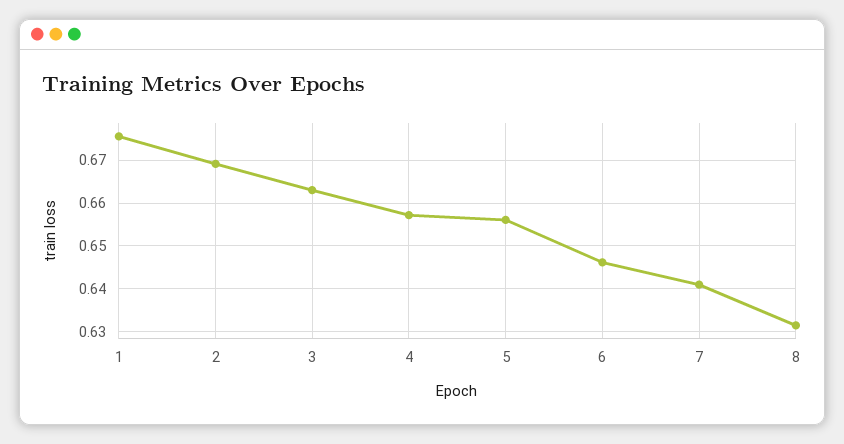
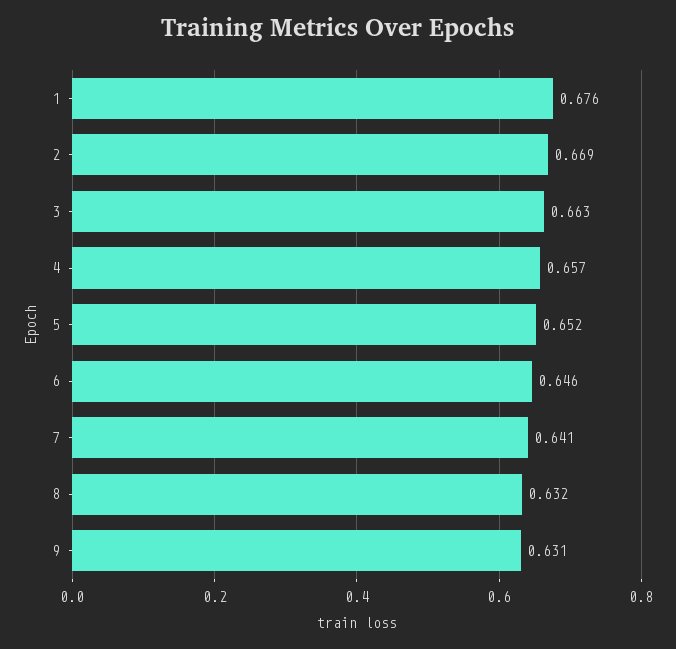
  {
    "1": 0.676,
    "2": 0.669,
    "3": 0.663,
    "4": 0.657,
-   "5": 0.656,
+   "5": 0.652,
    "6": 0.646,
    "7": 0.641,
-   "8": 0.632
+   "8": 0.632,
+   "9": 0.631
  }

